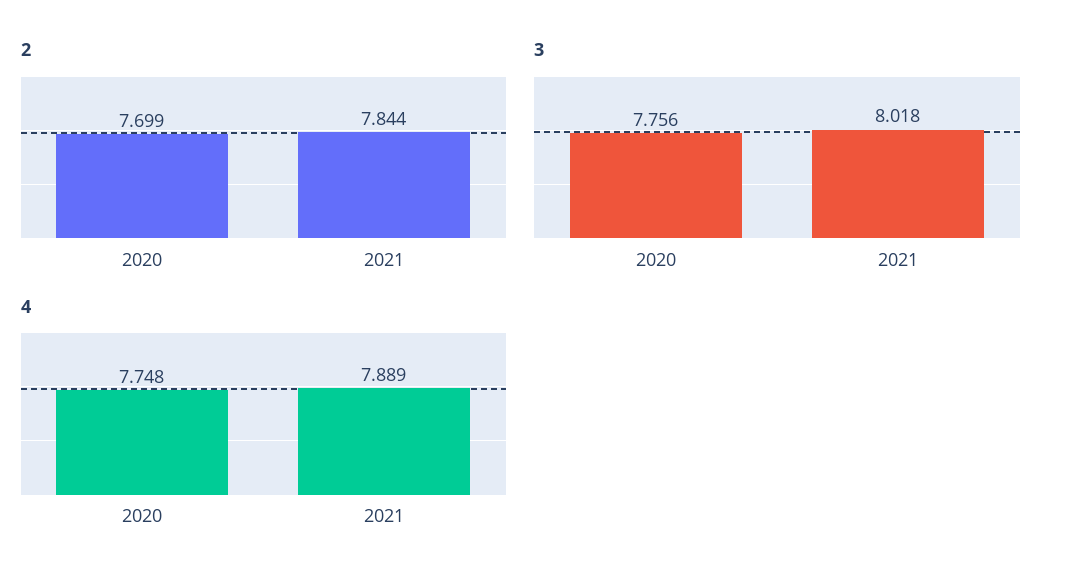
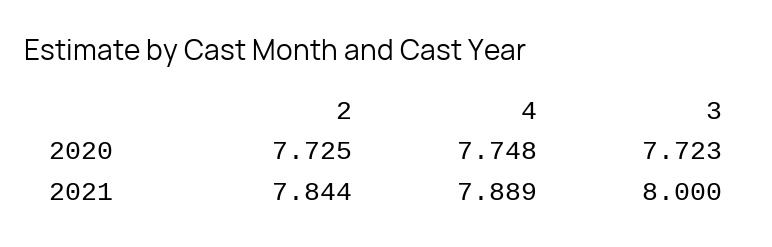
  {
    "2": {
-     "2020": 7.699,
+     "2020": 7.725,
      "2021": 7.844
    },
    "3": {
-     "2020": 7.756,
+     "2020": 7.723,
-     "2021": 8.018
+     "2021": 8
    },
    "4": {
      "2020": 7.748,
      "2021": 7.889
    }
  }

